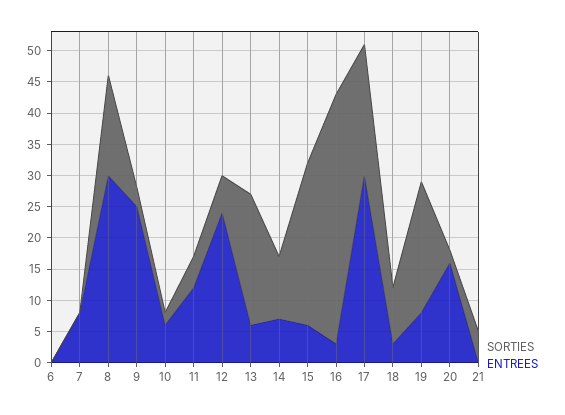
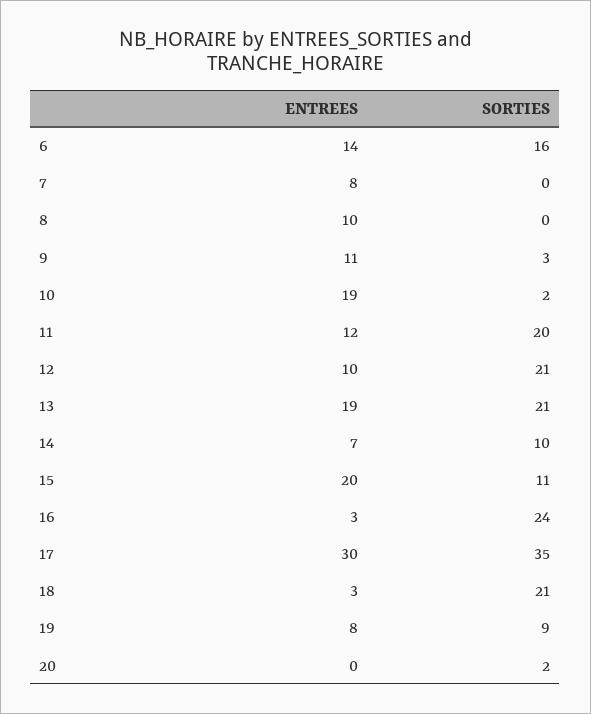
  {
    "SORTIES": {
-     "6": 0,
+     "6": 16,
      "7": 0,
-     "8": 15,
+     "8": 0,
      "9": 3,
      "10": 2,
-     "11": 5,
+     "11": 20,
-     "12": 5,
+     "12": 21,
      "13": 21,
      "14": 10,
-     "15": 25,
+     "15": 11,
-     "16": 40,
+     "16": 24,
-     "17": 20,
+     "17": 35,
-     "18": 10,
+     "18": 21,
-     "19": 20,
+     "19": 9,
-     "20": 2,
+     "20": 2
-     "21": 5
    },
    "ENTREES": {
-     "6": 0,
+     "6": 14,
      "7": 8,
-     "8": 30,
+     "8": 10,
-     "9": 25,
+     "9": 11,
-     "10": 5,
+     "10": 19,
      "11": 12,
-     "12": 25,
+     "12": 10,
-     "13": 5,
+     "13": 19,
      "14": 7,
-     "15": 5,
+     "15": 20,
      "16": 3,
      "17": 30,
      "18": 3,
      "19": 8,
-     "20": 15,
+     "20": 0
-     "21": 0
    }
  }

